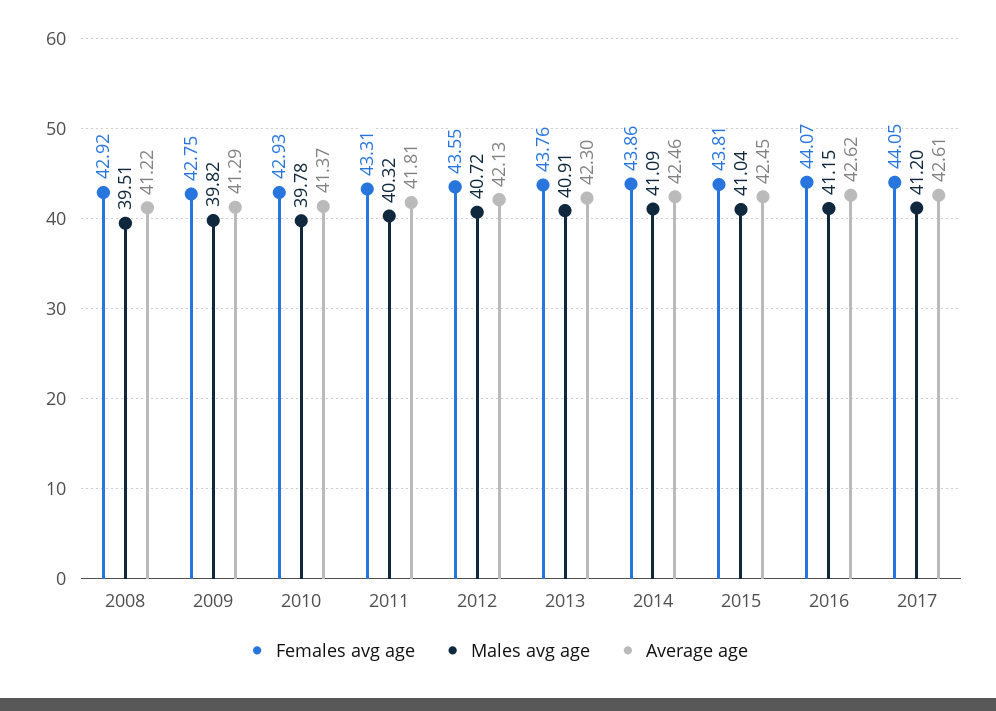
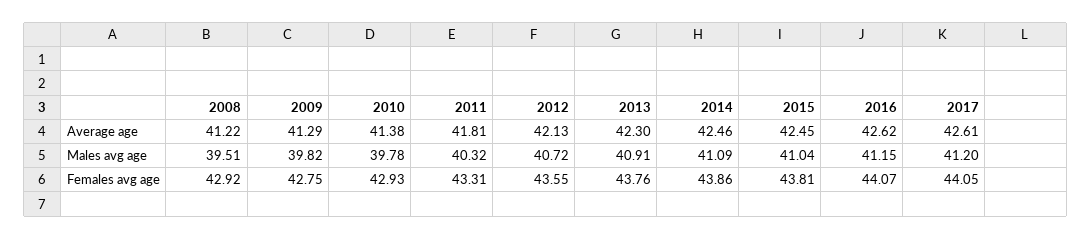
  {
    "Females avg age": {
      "2008": 42.92,
      "2009": 42.75,
      "2010": 42.93,
      "2011": 43.31,
      "2012": 43.55,
      "2013": 43.76,
      "2014": 43.86,
      "2015": 43.81,
      "2016": 44.07,
      "2017": 44.05
    },
    "Males avg age": {
      "2008": 39.51,
      "2009": 39.82,
      "2010": 39.78,
      "2011": 40.32,
      "2012": 40.72,
      "2013": 40.91,
      "2014": 41.09,
      "2015": 41.04,
      "2016": 41.15,
      "2017": 41.2
    },
    "Average age": {
      "2008": 41.22,
      "2009": 41.29,
-     "2010": 41.37,
+     "2010": 41.38,
      "2011": 41.81,
      "2012": 42.13,
      "2013": 42.3,
      "2014": 42.46,
      "2015": 42.45,
      "2016": 42.62,
      "2017": 42.61
    }
  }

